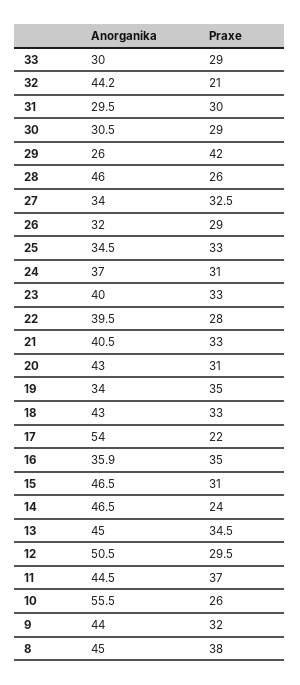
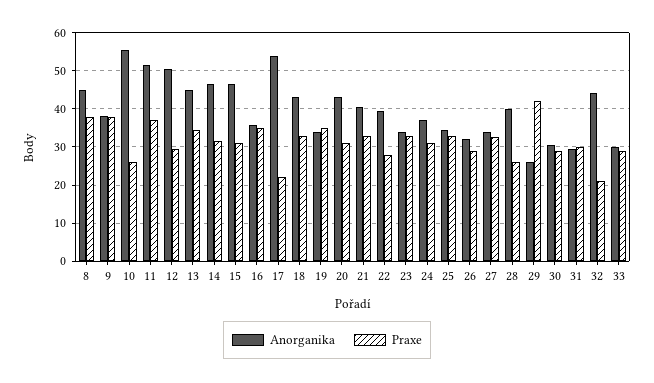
  {
    "Anorganika": {
      "33": 30,
      "32": 44.2,
      "31": 29.5,
      "30": 30.5,
      "29": 26,
-     "28": 46,
+     "28": 40,
      "27": 34,
      "26": 32,
      "25": 34.5,
      "24": 37,
-     "23": 40,
+     "23": 34,
      "22": 39.5,
      "21": 40.5,
      "20": 43,
      "19": 34,
      "18": 43,
      "17": 54,
      "16": 35.9,
      "15": 46.5,
      "14": 46.5,
      "13": 45,
      "12": 50.5,
-     "11": 44.5,
+     "11": 52,
      "10": 55.5,
-     "9": 44,
+     "9": 38,
      "8": 45
    },
    "Praxe": {
      "33": 29,
      "32": 21,
      "31": 30,
      "30": 29,
      "29": 42,
      "28": 26,
      "27": 32.5,
      "26": 29,
      "25": 33,
      "24": 31,
      "23": 33,
      "22": 28,
      "21": 33,
      "20": 31,
      "19": 35,
      "18": 33,
      "17": 22,
      "16": 35,
      "15": 31,
-     "14": 24,
+     "14": 32,
      "13": 34.5,
      "12": 29.5,
      "11": 37,
      "10": 26,
-     "9": 32,
+     "9": 38,
      "8": 38
    }
  }

